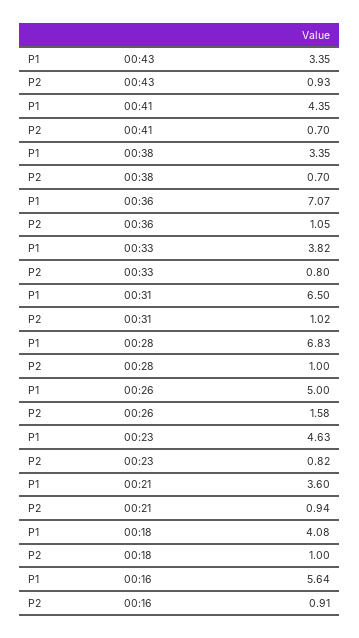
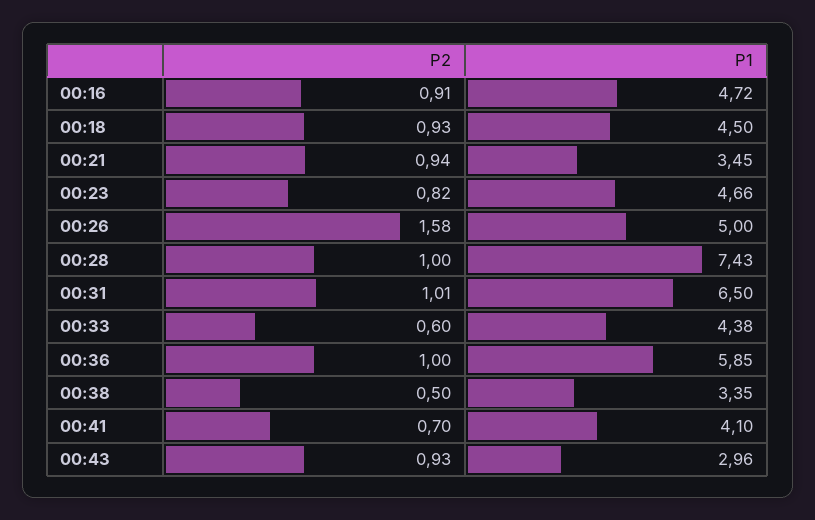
  {
    "P1": {
-     "00:43": 3.35,
+     "00:43": 2.96,
-     "00:41": 4.35,
+     "00:41": 4.1,
      "00:38": 3.35,
-     "00:36": 7.07,
+     "00:36": 5.85,
-     "00:33": 3.82,
+     "00:33": 4.38,
      "00:31": 6.5,
-     "00:28": 6.83,
+     "00:28": 7.43,
      "00:26": 5,
-     "00:23": 4.63,
+     "00:23": 4.66,
-     "00:21": 3.6,
+     "00:21": 3.45,
-     "00:18": 4.08,
+     "00:18": 4.5,
-     "00:16": 5.64
+     "00:16": 4.72
    },
    "P2": {
      "00:43": 0.93,
      "00:41": 0.7,
-     "00:38": 0.7,
+     "00:38": 0.5,
-     "00:36": 1.05,
+     "00:36": 1,
-     "00:33": 0.8,
+     "00:33": 0.6,
-     "00:31": 1.02,
+     "00:31": 1.01,
      "00:28": 1,
      "00:26": 1.58,
      "00:23": 0.82,
      "00:21": 0.94,
-     "00:18": 1,
+     "00:18": 0.93,
      "00:16": 0.91
    }
  }

